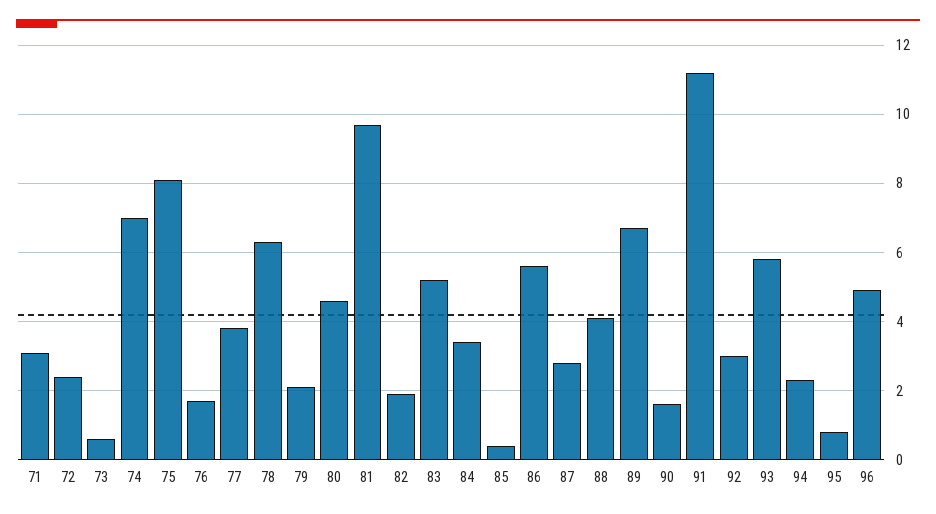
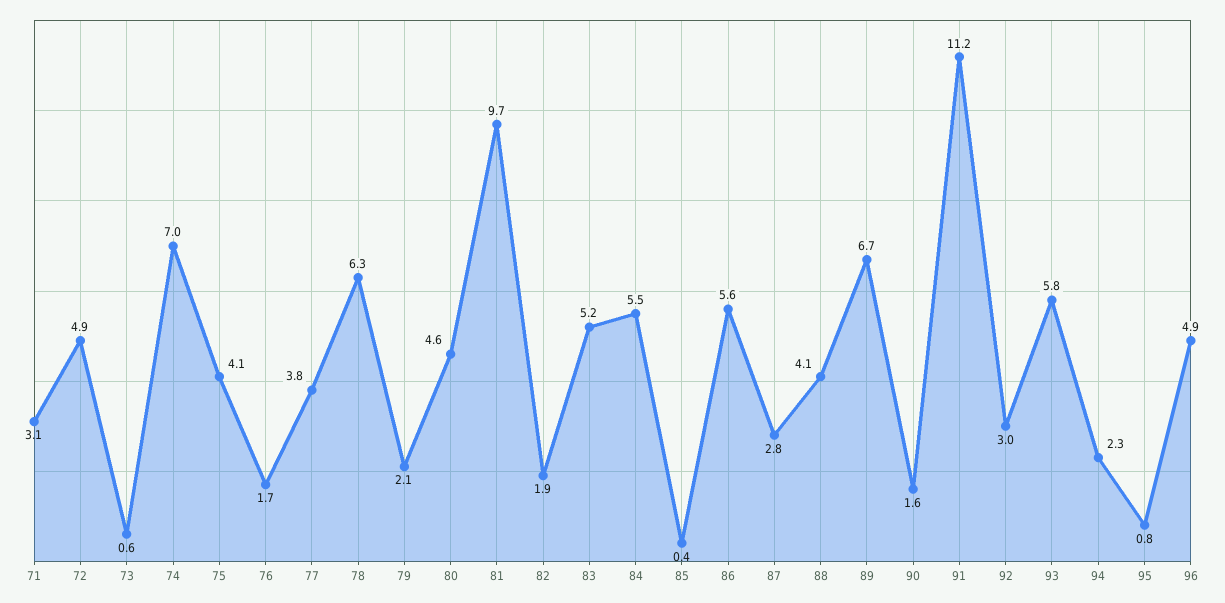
  {
    "71": 3.1,
-   "72": 2.5,
+   "72": 4.9,
    "73": 0.6,
    "74": 7,
-   "75": 8,
+   "75": 4.1,
    "76": 1.7,
    "77": 3.8,
    "78": 6.3,
    "79": 2.1,
    "80": 4.6,
    "81": 9.7,
    "82": 1.9,
    "83": 5.2,
-   "84": 3.5,
+   "84": 5.5,
    "85": 0.4,
    "86": 5.6,
    "87": 2.8,
    "88": 4.1,
    "89": 6.7,
    "90": 1.6,
    "91": 11.2,
    "92": 3,
    "93": 5.8,
    "94": 2.3,
    "95": 0.8,
    "96": 4.9
  }

